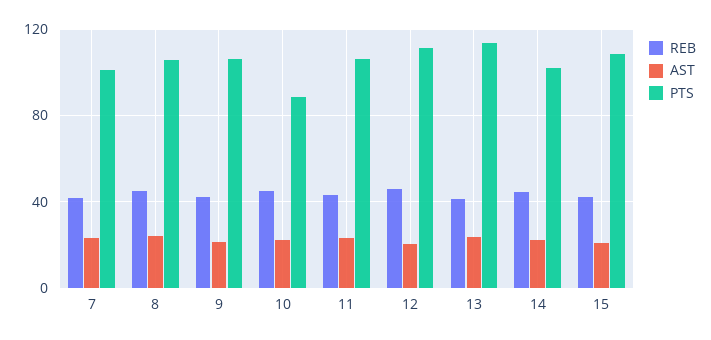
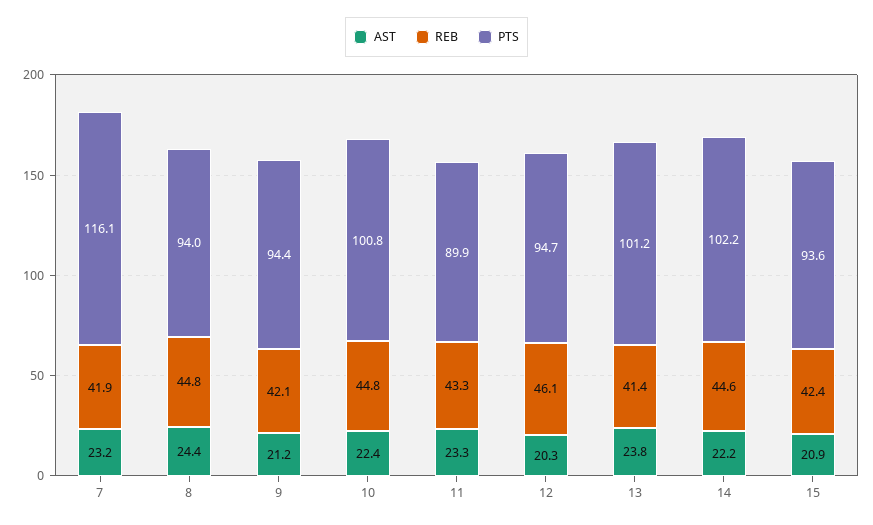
  {
    "REB": {
      "7": 41.9,
      "8": 44.8,
      "9": 42.1,
      "10": 44.8,
      "11": 43.3,
      "12": 46.1,
      "13": 41.4,
      "14": 44.6,
      "15": 42.4
    },
    "AST": {
      "7": 23.2,
      "8": 24.4,
      "9": 21.2,
      "10": 22.4,
      "11": 23.3,
      "12": 20.3,
      "13": 23.8,
      "14": 22.2,
      "15": 20.9
    },
    "PTS": {
-     "7": 100,
+     "7": 116.1,
-     "8": 105,
+     "8": 94,
-     "9": 105,
+     "9": 94.4,
-     "10": 90,
+     "10": 100.8,
-     "11": 105,
+     "11": 89.9,
-     "12": 110,
+     "12": 94.7,
-     "13": 115,
+     "13": 101.2,
      "14": 102.2,
-     "15": 110
+     "15": 93.6
    }
  }

